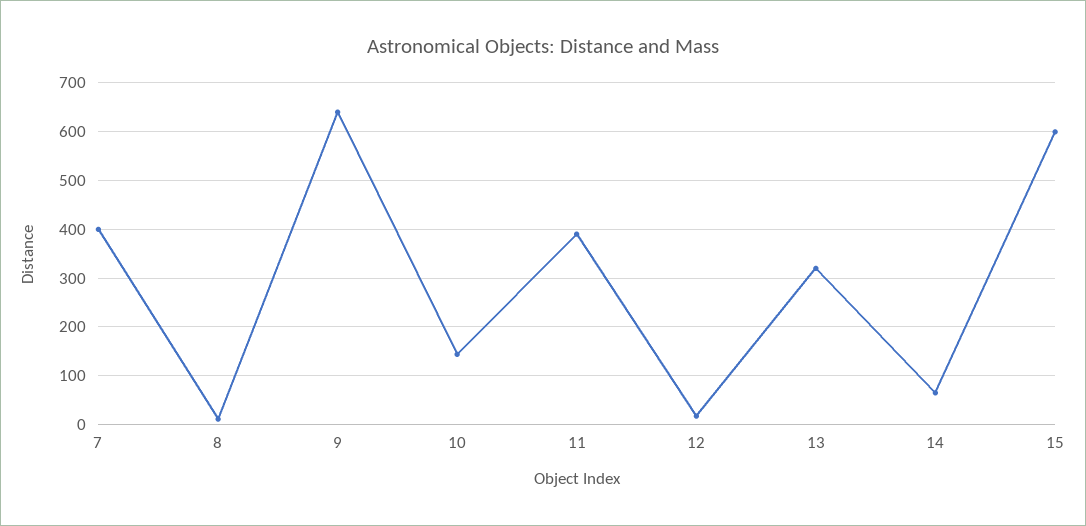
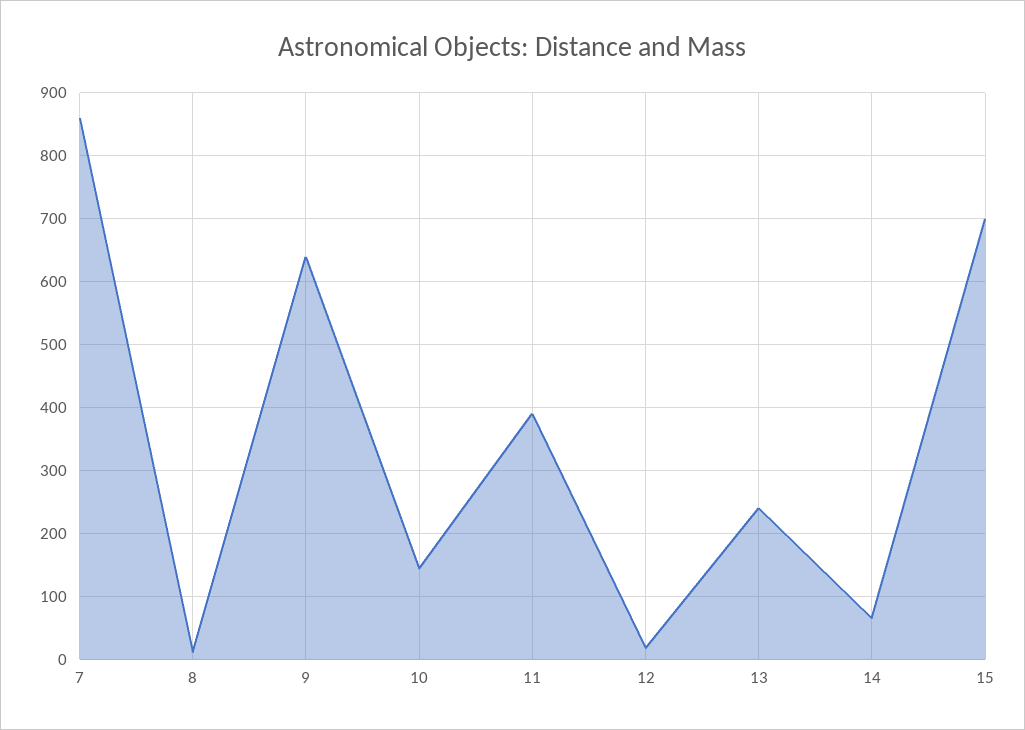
  {
-   "7": 400,
+   "7": 860,
    "8": 10,
    "9": 640,
    "10": 140,
    "11": 390,
    "12": 20,
-   "13": 320,
+   "13": 240,
    "14": 70,
-   "15": 600
+   "15": 700
  }

